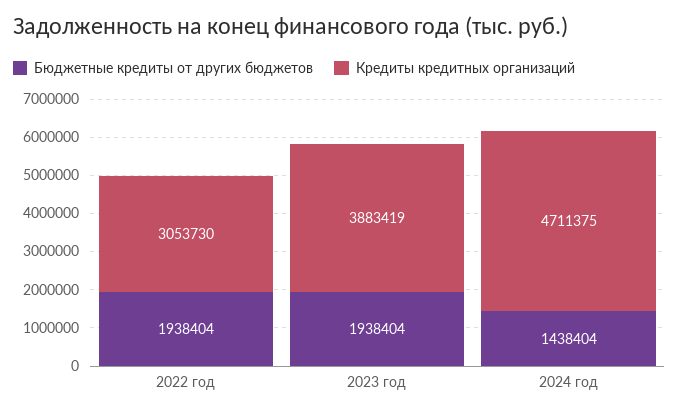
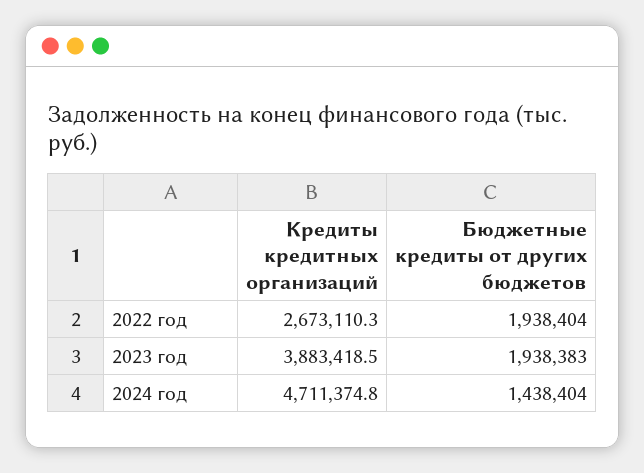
  {
    "Бюджетные кредиты от других бюджетов": {
      "2022 год": 1938404,
-     "2023 год": 1938404,
+     "2023 год": 1938383,
      "2024 год": 1438404
    },
    "Кредиты кредитных организаций": {
-     "2022 год": 3053730,
+     "2022 год": 2673110.3,
      "2023 год": 3883418.5,
      "2024 год": 4711374.8
    }
  }

